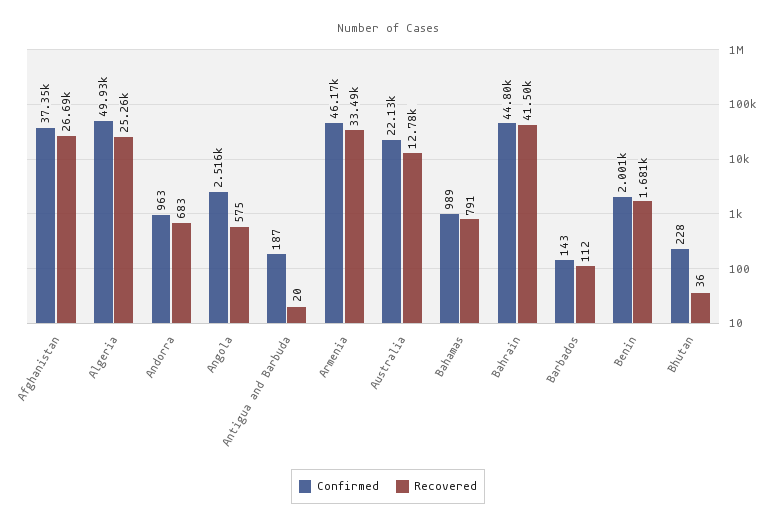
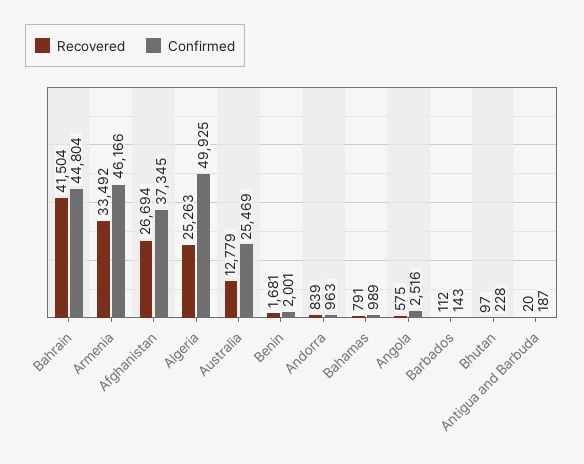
  {
    "Confirmed": {
      "Afghanistan": 37345,
      "Algeria": 49925,
      "Andorra": 963,
      "Angola": 2516,
      "Antigua and Barbuda": 187,
      "Armenia": 46166,
-     "Australia": 22130,
+     "Australia": 25469,
      "Bahamas": 989,
      "Bahrain": 44804,
      "Barbados": 143,
      "Benin": 2001,
      "Bhutan": 228
    },
    "Recovered": {
      "Afghanistan": 26694,
      "Algeria": 25263,
-     "Andorra": 683,
+     "Andorra": 839,
      "Angola": 575,
      "Antigua and Barbuda": 20,
      "Armenia": 33492,
      "Australia": 12779,
      "Bahamas": 791,
      "Bahrain": 41504,
      "Barbados": 112,
      "Benin": 1681,
-     "Bhutan": 36
+     "Bhutan": 97
    }
  }

